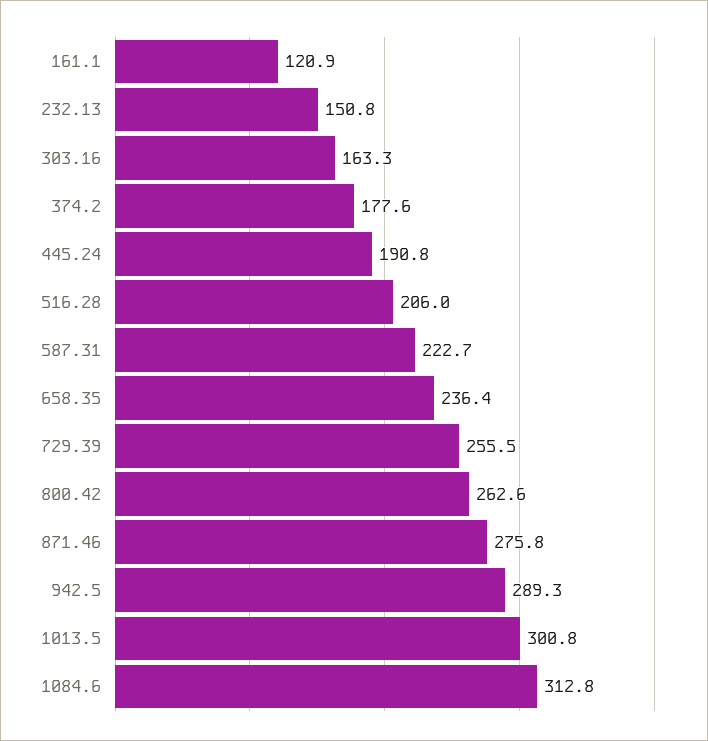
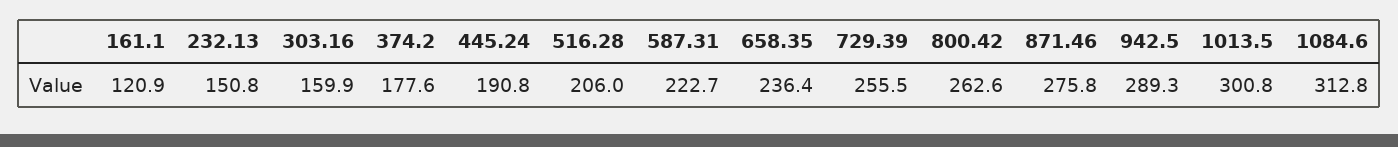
  {
    "161.1": 120.9,
    "232.13": 150.8,
-   "303.16": 163.3,
+   "303.16": 159.9,
    "374.2": 177.6,
    "445.24": 190.8,
    "516.28": 206,
    "587.31": 222.7,
    "658.35": 236.4,
    "729.39": 255.5,
    "800.42": 262.6,
    "871.46": 275.8,
    "942.5": 289.3,
    "1013.5": 300.8,
    "1084.6": 312.8
  }

